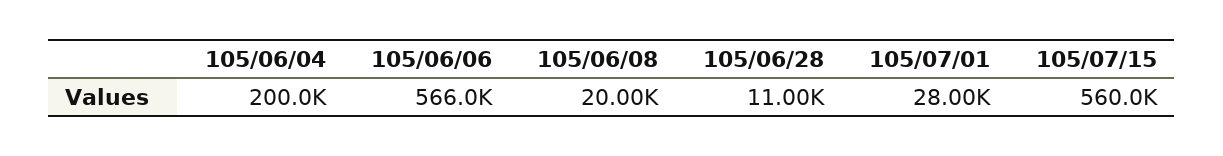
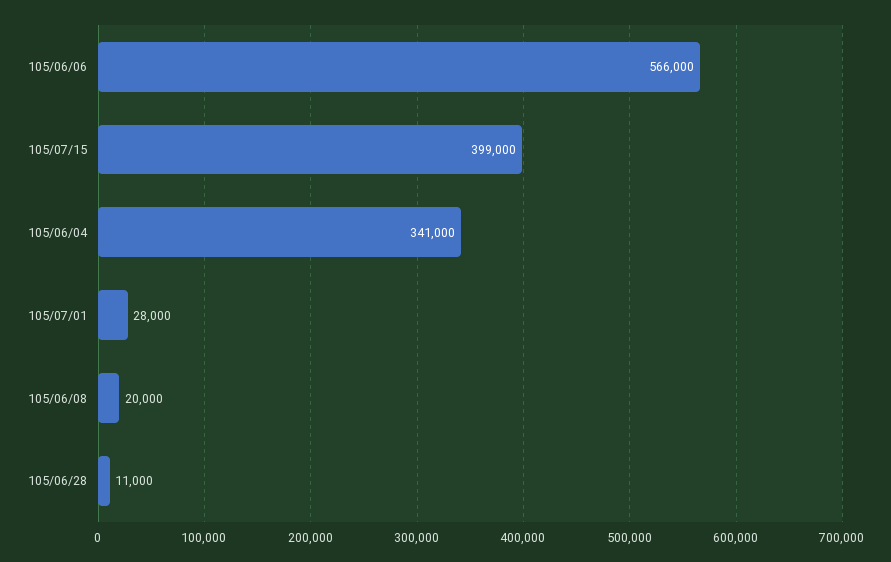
  {
-   "105/06/04": 200000,
+   "105/06/04": 341000,
    "105/06/06": 566000,
    "105/06/08": 20000,
    "105/06/28": 11000,
    "105/07/01": 28000,
-   "105/07/15": 560000
+   "105/07/15": 399000
  }

